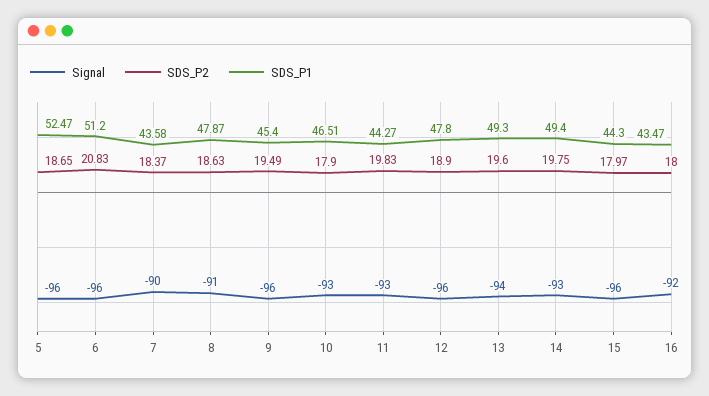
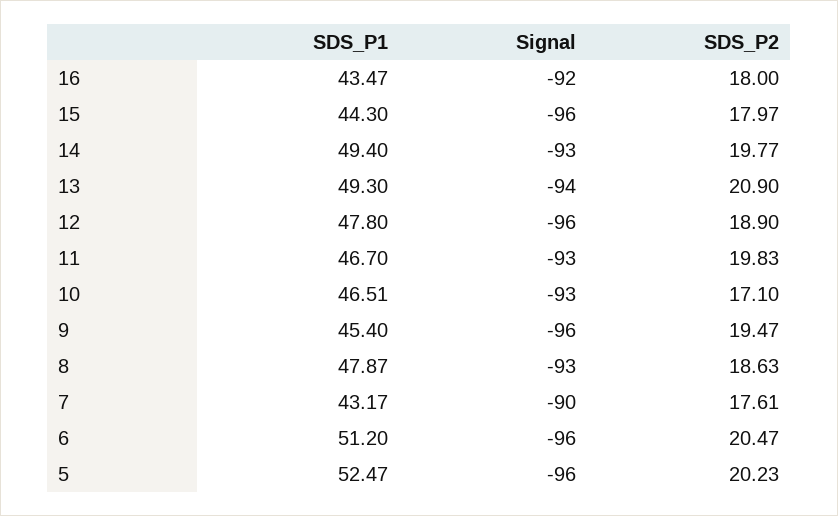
  {
    "Signal": {
      "5": -96,
      "6": -96,
      "7": -90,
-     "8": -91,
+     "8": -93,
      "9": -96,
      "10": -93,
      "11": -93,
      "12": -96,
      "13": -94,
      "14": -93,
      "15": -96,
      "16": -92
    },
    "SDS_P2": {
-     "5": 18.65,
+     "5": 20.23,
-     "6": 20.83,
+     "6": 20.47,
-     "7": 18.37,
+     "7": 17.61,
      "8": 18.63,
-     "9": 19.49,
+     "9": 19.47,
-     "10": 17.9,
+     "10": 17.1,
      "11": 19.83,
      "12": 18.9,
-     "13": 19.6,
+     "13": 20.9,
-     "14": 19.75,
+     "14": 19.77,
      "15": 17.97,
      "16": 18
    },
    "SDS_P1": {
      "5": 52.47,
      "6": 51.2,
-     "7": 43.58,
+     "7": 43.17,
      "8": 47.87,
      "9": 45.4,
      "10": 46.51,
-     "11": 44.27,
+     "11": 46.7,
      "12": 47.8,
      "13": 49.3,
      "14": 49.4,
      "15": 44.3,
      "16": 43.47
    }
  }

